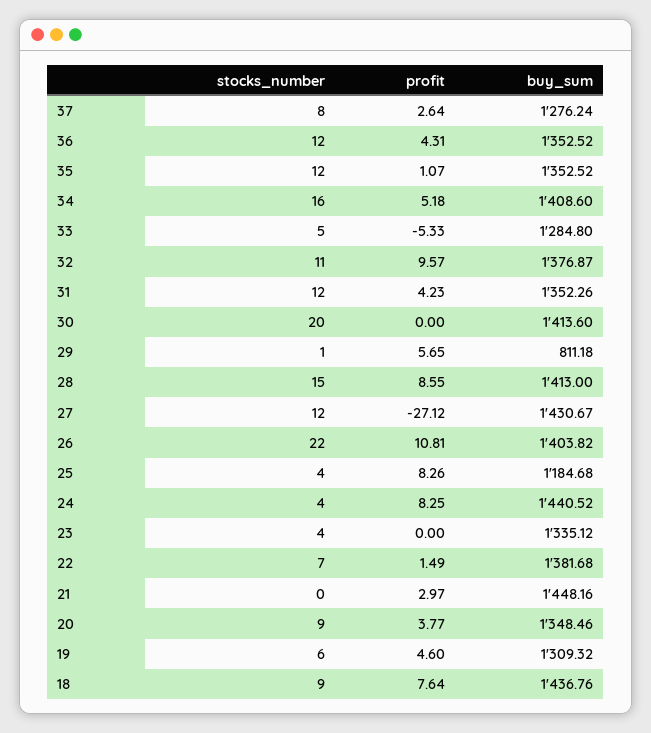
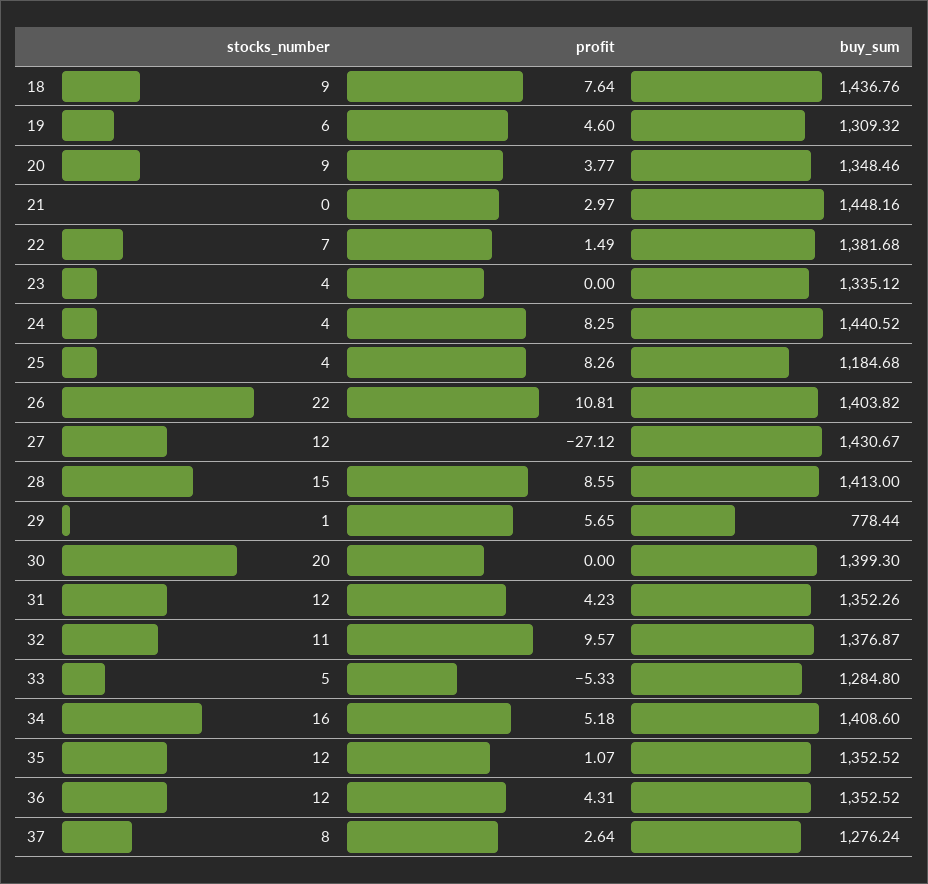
  {
    "stocks_number": {
      "37": 8,
      "36": 12,
      "35": 12,
      "34": 16,
      "33": 5,
      "32": 11,
      "31": 12,
      "30": 20,
      "29": 1,
      "28": 15,
      "27": 12,
      "26": 22,
      "25": 4,
      "24": 4,
      "23": 4,
      "22": 7,
      "21": 0,
      "20": 9,
      "19": 6,
      "18": 9
    },
    "profit": {
      "37": 2.64,
      "36": 4.31,
      "35": 1.07,
      "34": 5.18,
      "33": -5.33,
      "32": 9.57,
      "31": 4.23,
      "30": 0,
      "29": 5.65,
      "28": 8.55,
      "27": -27.12,
      "26": 10.81,
      "25": 8.26,
      "24": 8.25,
      "23": 0,
      "22": 1.49,
      "21": 2.97,
      "20": 3.77,
      "19": 4.6,
      "18": 7.64
    },
    "buy_sum": {
      "37": 1276.24,
      "36": 1352.52,
      "35": 1352.52,
      "34": 1408.6,
      "33": 1284.8,
      "32": 1376.87,
      "31": 1352.26,
-     "30": 1413.6,
+     "30": 1399.3,
-     "29": 811.18,
+     "29": 778.44,
      "28": 1413,
      "27": 1430.67,
      "26": 1403.82,
      "25": 1184.68,
      "24": 1440.52,
      "23": 1335.12,
      "22": 1381.68,
      "21": 1448.16,
      "20": 1348.46,
      "19": 1309.32,
      "18": 1436.76
    }
  }

